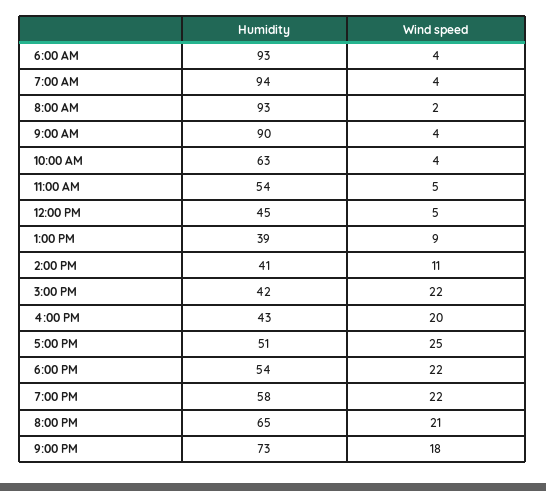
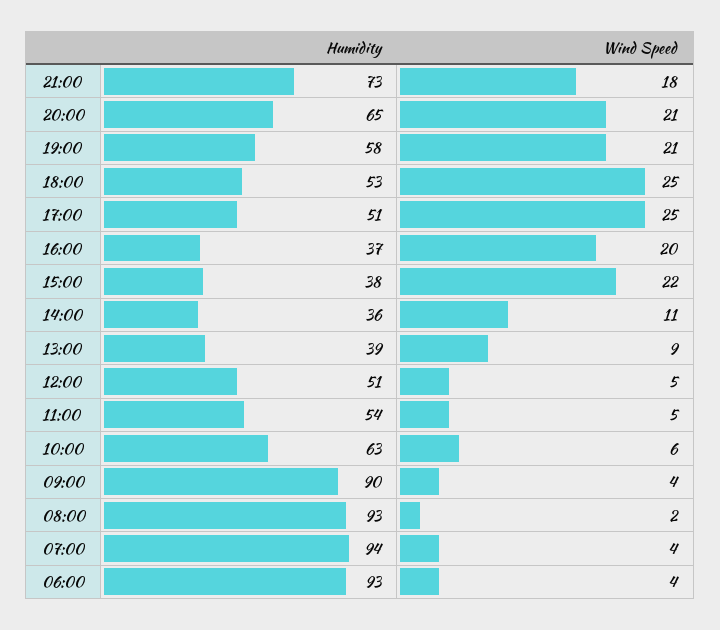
  {
    "Humidity": {
      "6:00 AM": 93,
      "7:00 AM": 94,
      "8:00 AM": 93,
      "9:00 AM": 90,
      "10:00 AM": 63,
      "11:00 AM": 54,
-     "12:00 PM": 45,
+     "12:00 PM": 51,
      "1:00 PM": 39,
-     "2:00 PM": 41,
+     "2:00 PM": 36,
-     "3:00 PM": 42,
+     "3:00 PM": 38,
-     "4:00 PM": 43,
+     "4:00 PM": 37,
      "5:00 PM": 51,
-     "6:00 PM": 54,
+     "6:00 PM": 53,
      "7:00 PM": 58,
      "8:00 PM": 65,
      "9:00 PM": 73
    },
    "Wind speed": {
      "6:00 AM": 4,
      "7:00 AM": 4,
      "8:00 AM": 2,
      "9:00 AM": 4,
-     "10:00 AM": 4,
+     "10:00 AM": 6,
      "11:00 AM": 5,
      "12:00 PM": 5,
      "1:00 PM": 9,
      "2:00 PM": 11,
      "3:00 PM": 22,
      "4:00 PM": 20,
      "5:00 PM": 25,
-     "6:00 PM": 22,
+     "6:00 PM": 25,
-     "7:00 PM": 22,
+     "7:00 PM": 21,
      "8:00 PM": 21,
      "9:00 PM": 18
    }
  }

